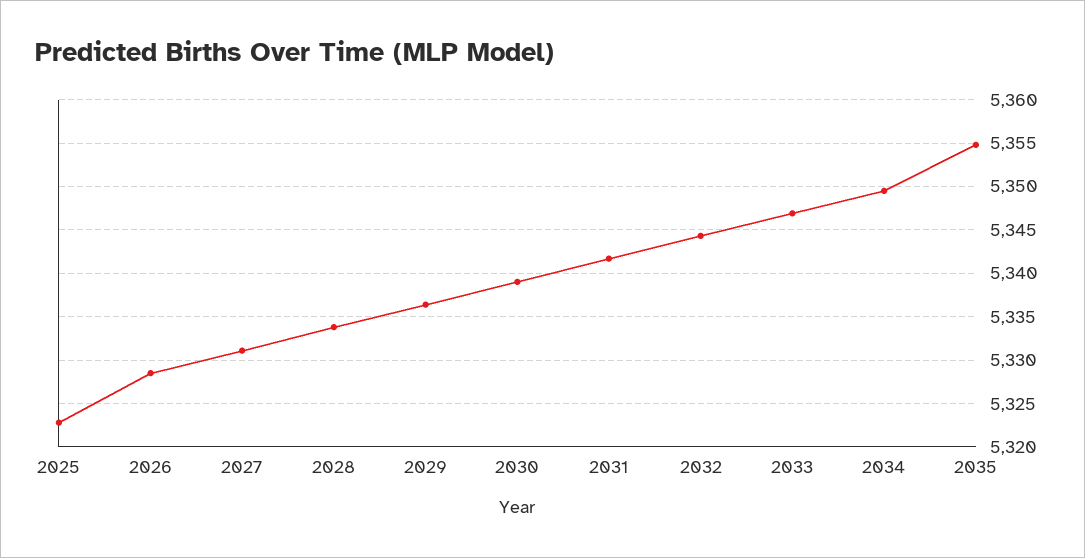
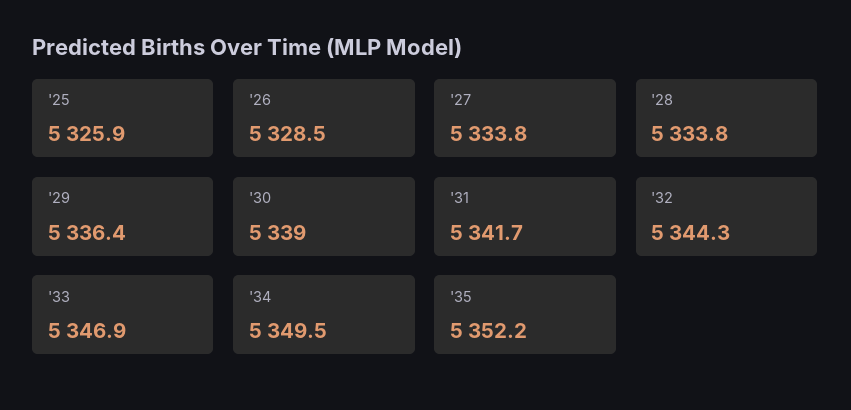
  {
-   "2025": 5323,
+   "2025": 5325.9,
    "2026": 5328.5,
-   "2027": 5331,
+   "2027": 5333.8,
    "2028": 5333.8,
    "2029": 5336.4,
    "2030": 5339,
    "2031": 5341.7,
    "2032": 5344.3,
    "2033": 5346.9,
    "2034": 5349.5,
-   "2035": 5355
+   "2035": 5352.2
  }

